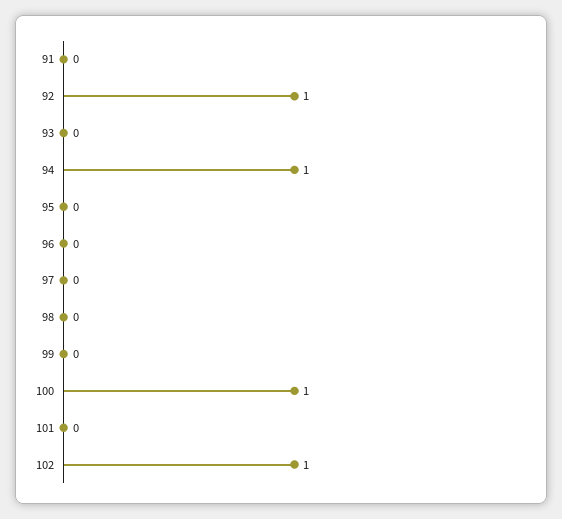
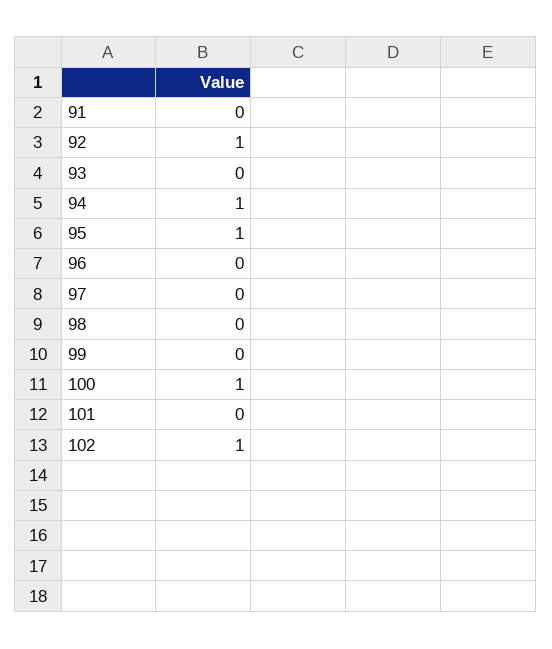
  {
    "91": 0,
    "92": 1,
    "93": 0,
    "94": 1,
-   "95": 0,
+   "95": 1,
    "96": 0,
    "97": 0,
    "98": 0,
    "99": 0,
    "100": 1,
    "101": 0,
    "102": 1
  }

